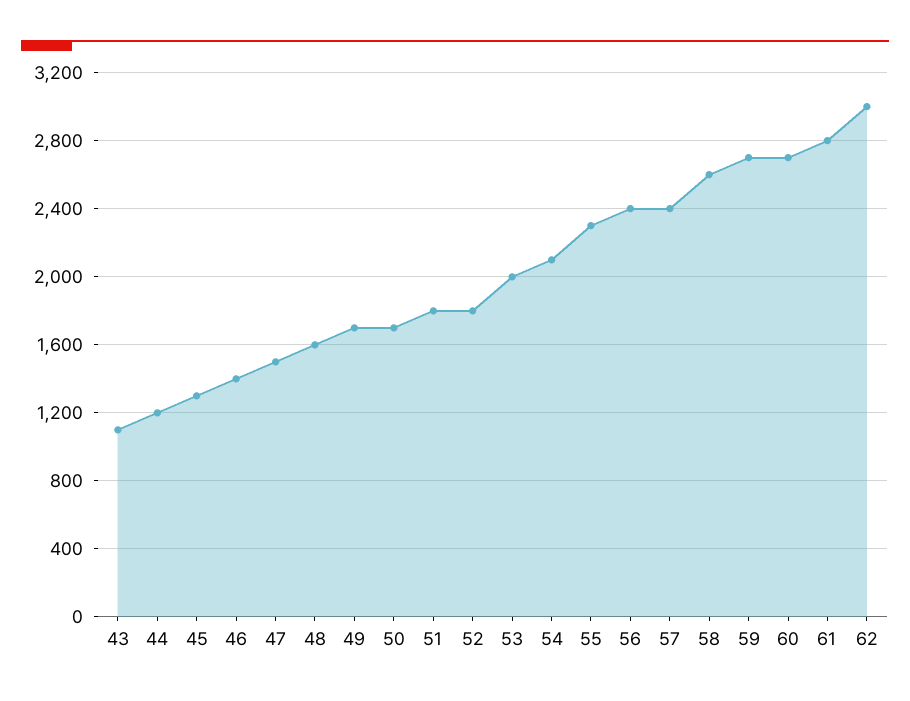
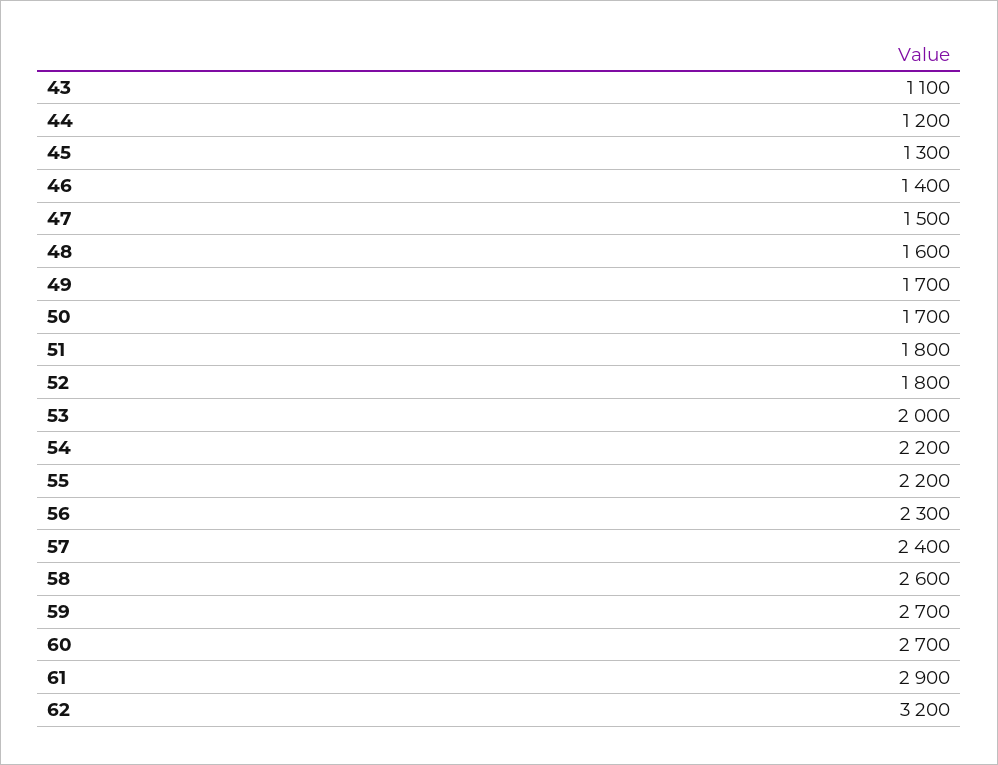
  {
    "43": 1100,
    "44": 1200,
    "45": 1300,
    "46": 1400,
    "47": 1500,
    "48": 1600,
    "49": 1700,
    "50": 1700,
    "51": 1800,
    "52": 1800,
    "53": 2000,
-   "54": 2100,
+   "54": 2200,
-   "55": 2300,
+   "55": 2200,
-   "56": 2400,
+   "56": 2300,
    "57": 2400,
    "58": 2600,
    "59": 2700,
    "60": 2700,
-   "61": 2800,
+   "61": 2900,
-   "62": 3000
+   "62": 3200
  }

